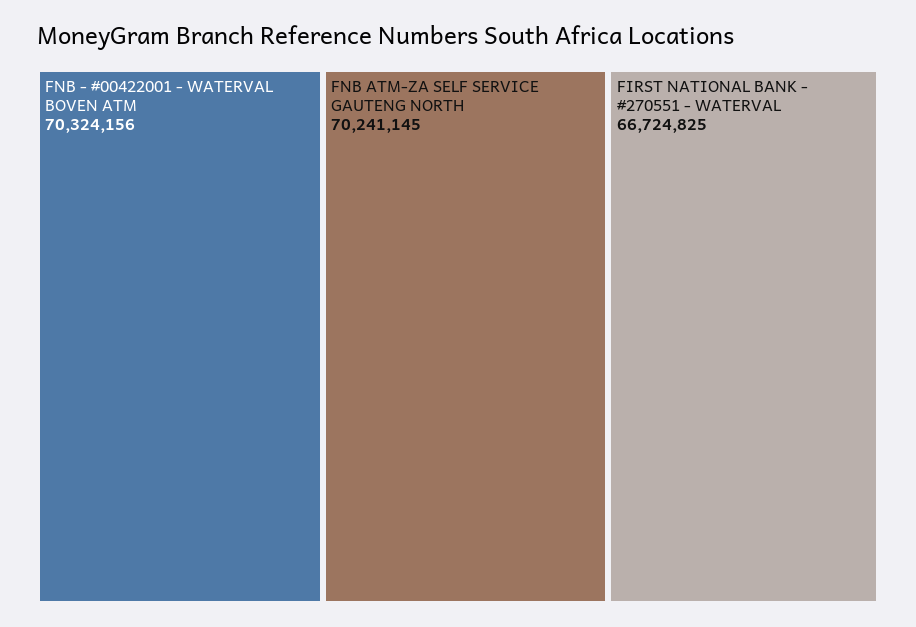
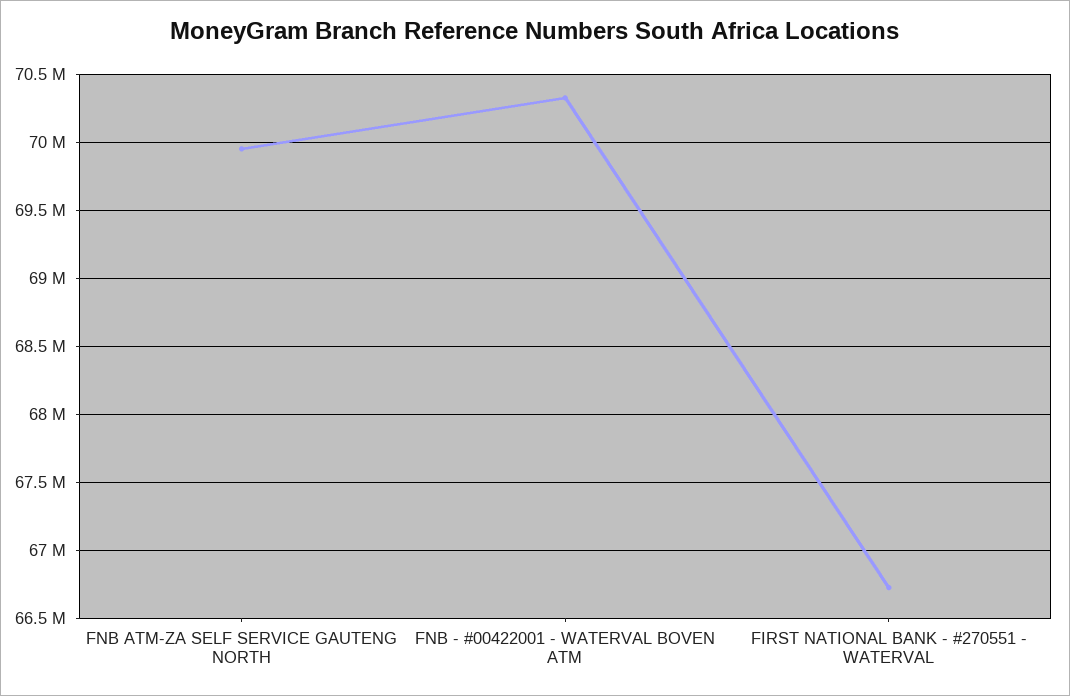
  {
    "FNB - #00422001 - WATERVAL BOVEN ATM": 70324156,
-   "FNB ATM-ZA SELF SERVICE GAUTENG NORTH": 70241145,
+   "FNB ATM-ZA SELF SERVICE GAUTENG NORTH": 69950000,
    "FIRST NATIONAL BANK - #270551 - WATERVAL": 66724825
  }

